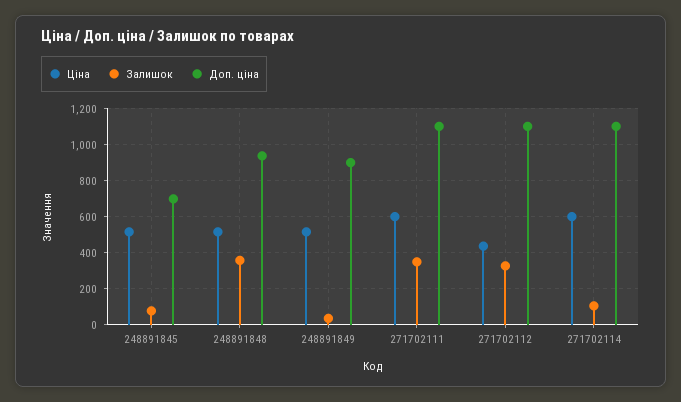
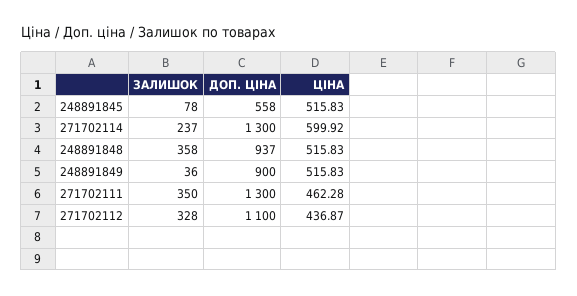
  {
    "Ціна": {
      "248891845": 515.83,
      "248891848": 515.83,
      "248891849": 515.83,
-     "271702111": 600,
+     "271702111": 462.28,
      "271702112": 436.87,
      "271702114": 599.92
    },
    "Залишок": {
      "248891845": 78,
      "248891848": 358,
      "248891849": 36,
      "271702111": 350,
      "271702112": 328,
-     "271702114": 100
+     "271702114": 237
    },
    "Доп. ціна": {
-     "248891845": 700,
+     "248891845": 558,
      "248891848": 937,
      "248891849": 900,
-     "271702111": 1100,
+     "271702111": 1300,
      "271702112": 1100,
-     "271702114": 1100
+     "271702114": 1300
    }
  }

